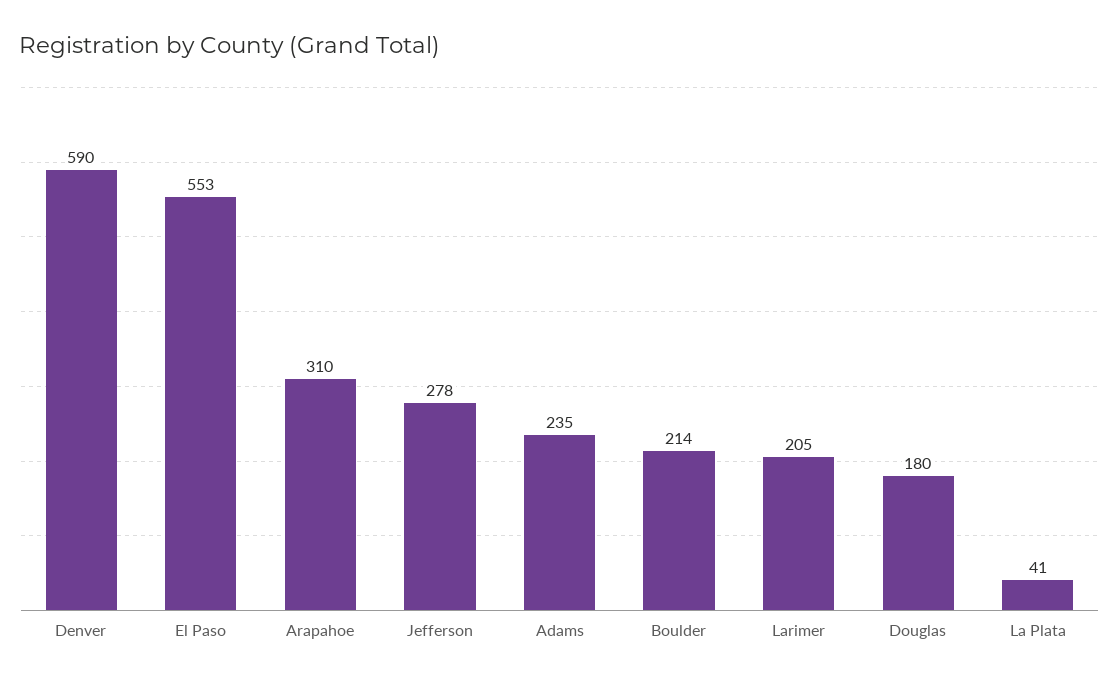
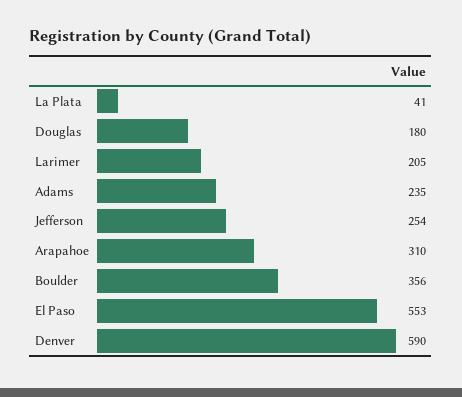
  {
    "Denver": 590,
    "El Paso": 553,
    "Arapahoe": 310,
-   "Jefferson": 278,
+   "Jefferson": 254,
    "Adams": 235,
-   "Boulder": 214,
+   "Boulder": 356,
    "Larimer": 205,
    "Douglas": 180,
    "La Plata": 41
  }

